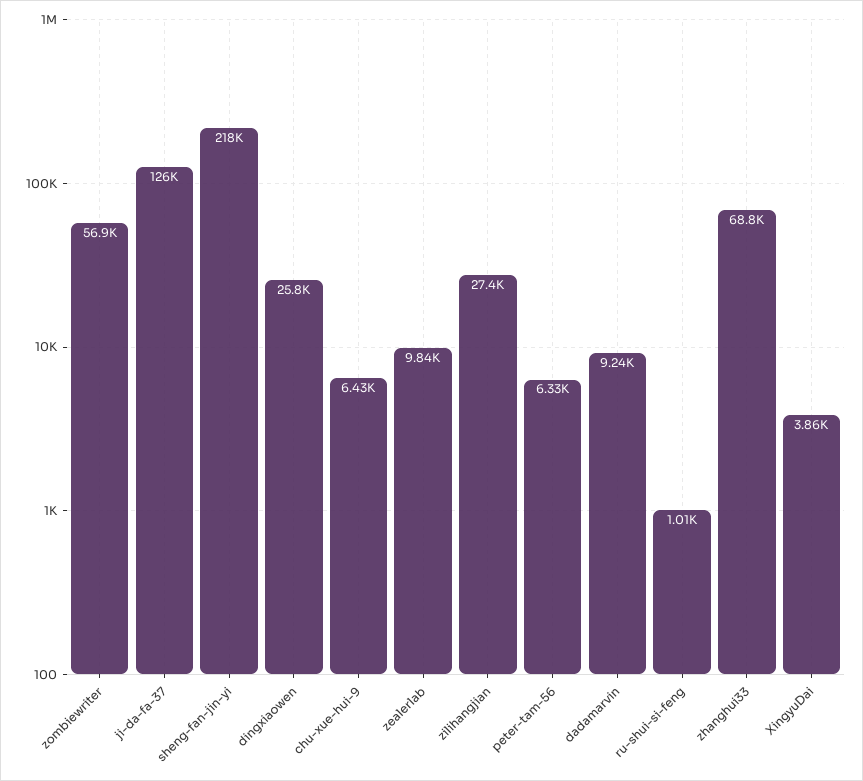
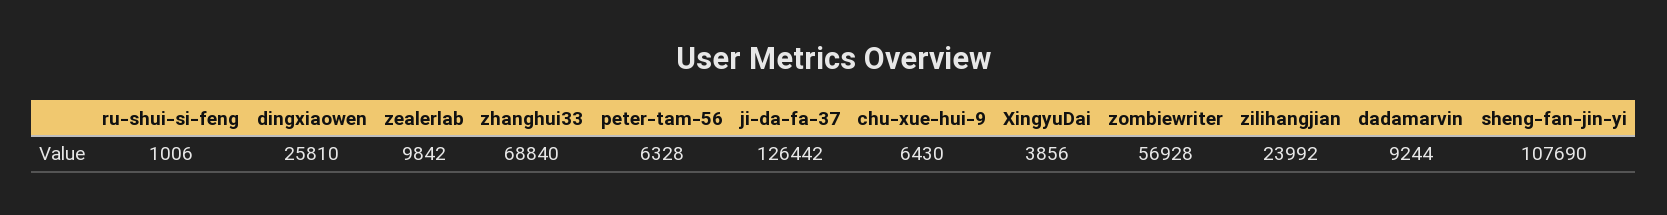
  {
    "zombiewriter": 56928,
    "ji-da-fa-37": 126442,
-   "sheng-fan-jin-yi": 218000,
+   "sheng-fan-jin-yi": 107690,
    "dingxiaowen": 25810,
    "chu-xue-hui-9": 6430,
    "zealerlab": 9842,
-   "zilihangjian": 27400,
+   "zilihangjian": 23992,
    "peter-tam-56": 6328,
    "dadamarvin": 9244,
    "ru-shui-si-feng": 1006,
    "zhanghui33": 68840,
    "XingyuDai": 3856
  }

